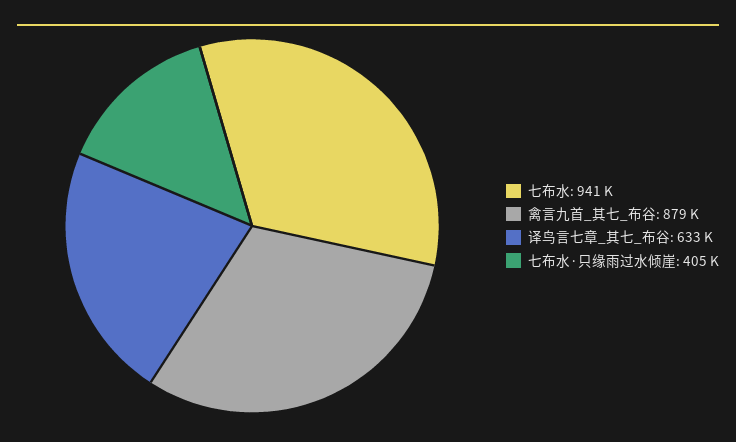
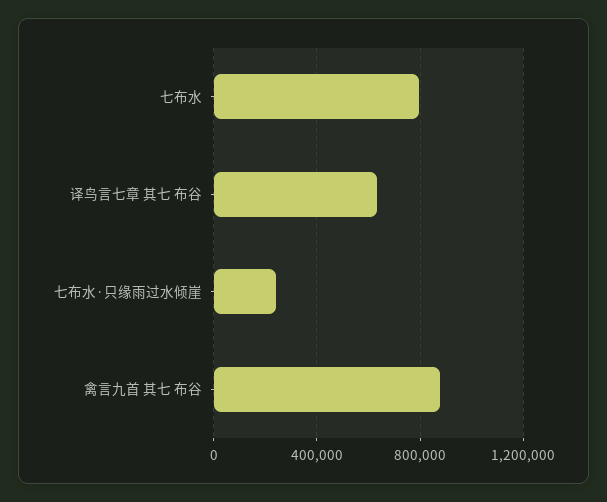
  {
-   "七布水": 941000,
+   "七布水": 800000,
    "禽言九首_其七_布谷": 879000,
    "译鸟言七章_其七_布谷": 633000,
-   "七布水·只缘雨过水倾崖": 405000
+   "七布水·只缘雨过水倾崖": 250000
  }

